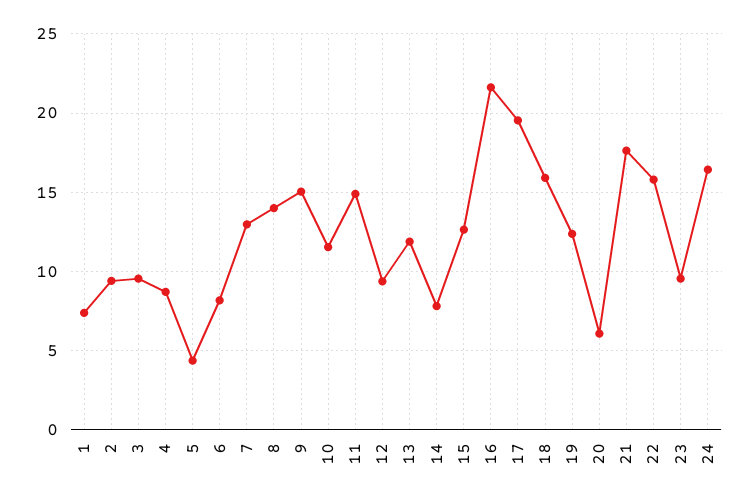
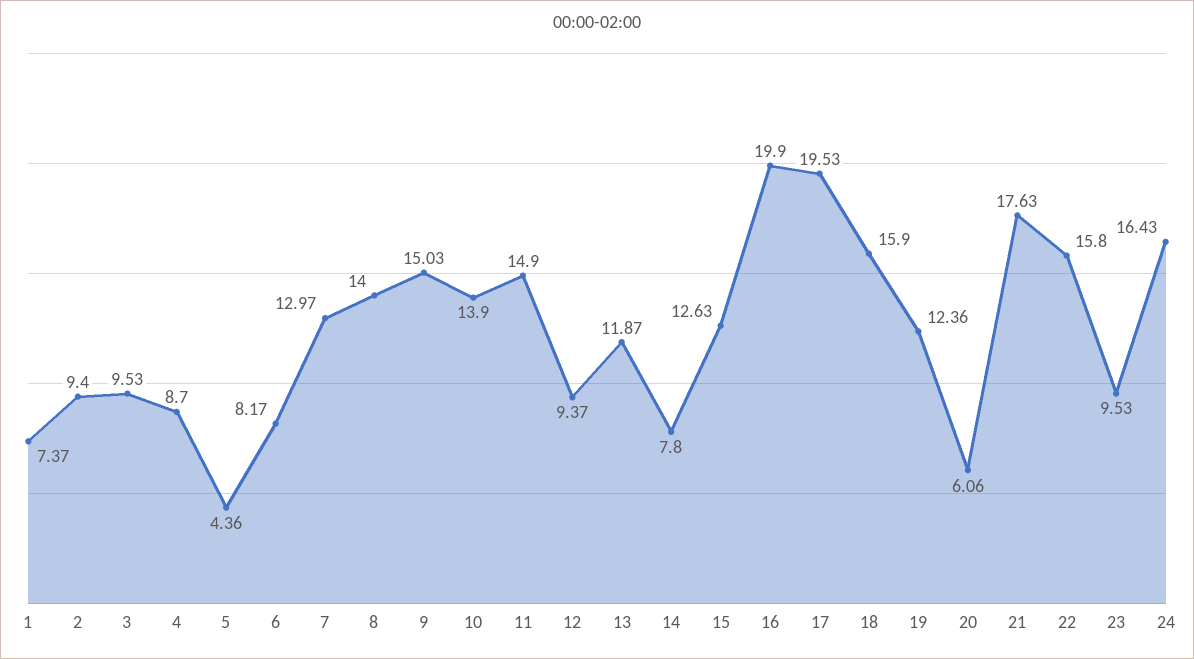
  {
    "1": 7.37,
    "2": 9.4,
    "3": 9.53,
    "4": 8.7,
    "5": 4.36,
    "6": 8.17,
    "7": 12.97,
    "8": 14,
    "9": 15.03,
-   "10": 11.5,
+   "10": 13.9,
    "11": 14.9,
    "12": 9.37,
    "13": 11.87,
    "14": 7.8,
    "15": 12.63,
-   "16": 21.5,
+   "16": 19.9,
    "17": 19.53,
    "18": 15.9,
    "19": 12.36,
    "20": 6.06,
    "21": 17.63,
    "22": 15.8,
    "23": 9.53,
    "24": 16.43
  }

